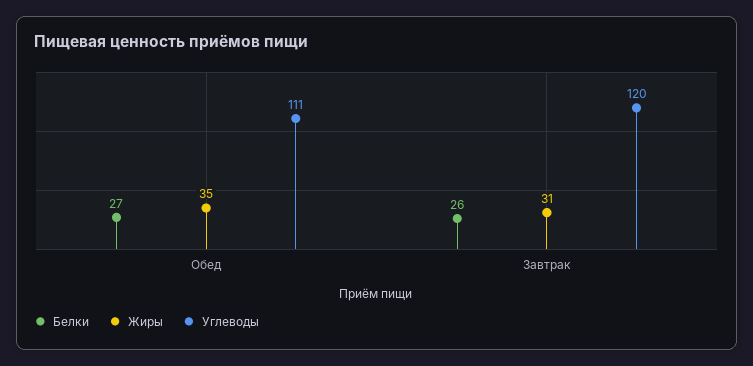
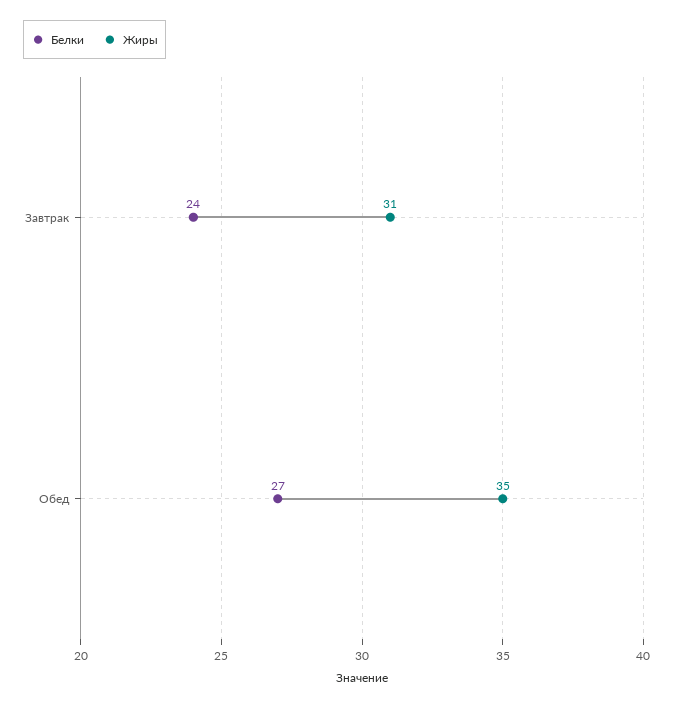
  {
    "Белки": {
      "Обед": 27,
-     "Завтрак": 26
+     "Завтрак": 24
    },
    "Жиры": {
      "Обед": 35,
      "Завтрак": 31
-   },
+   }
-   "Углеводы": {
-     "Обед": 111,
-     "Завтрак": 120
-   }
  }

